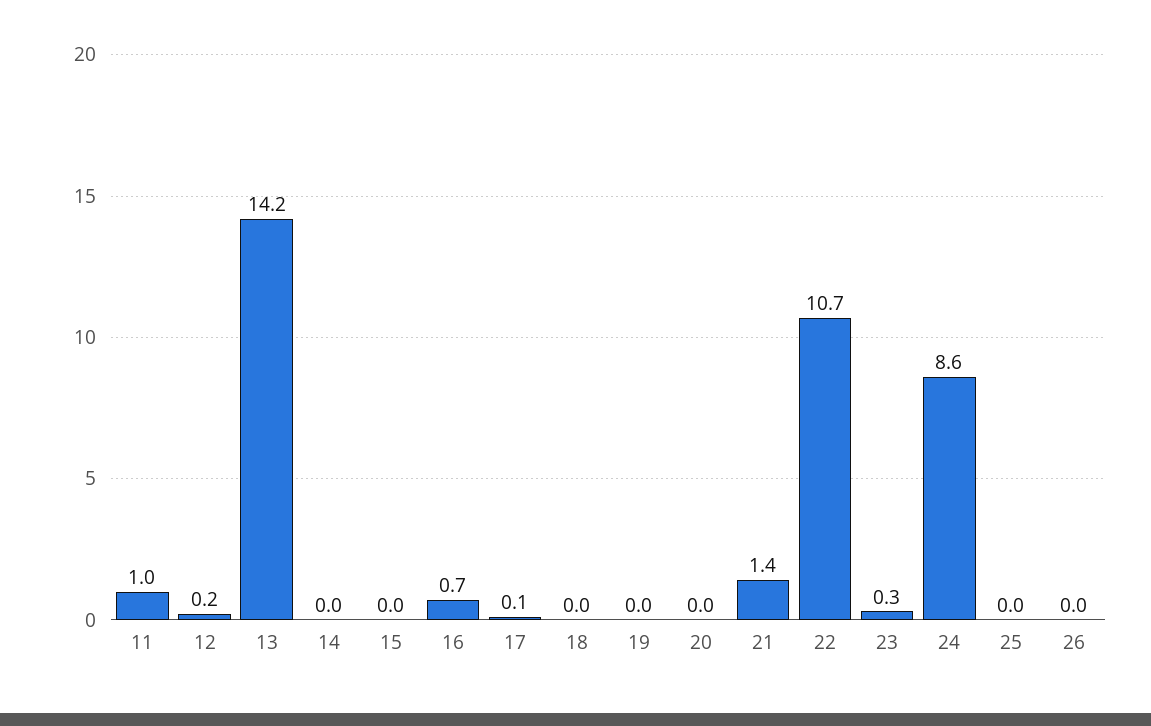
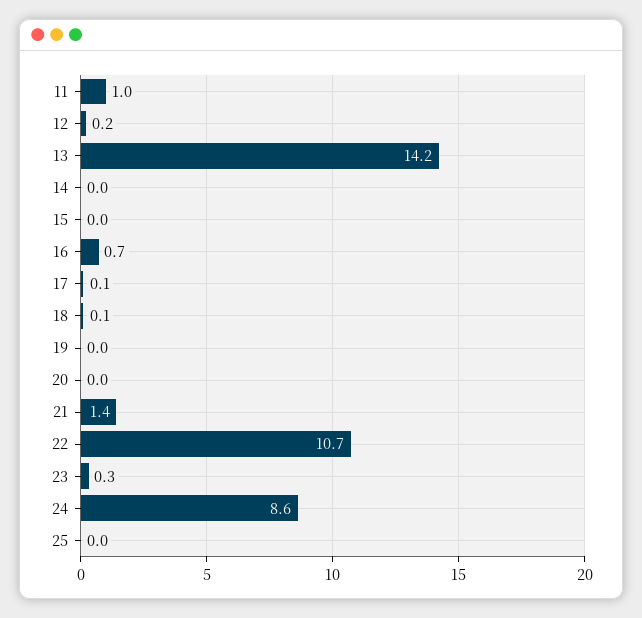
  {
    "11": 1,
    "12": 0.2,
    "13": 14.2,
    "14": 0,
    "15": 0,
    "16": 0.7,
    "17": 0.1,
-   "18": 0,
+   "18": 0.1,
    "19": 0,
    "20": 0,
    "21": 1.4,
    "22": 10.7,
    "23": 0.3,
    "24": 8.6,
-   "25": 0,
+   "25": 0
-   "26": 0
  }

